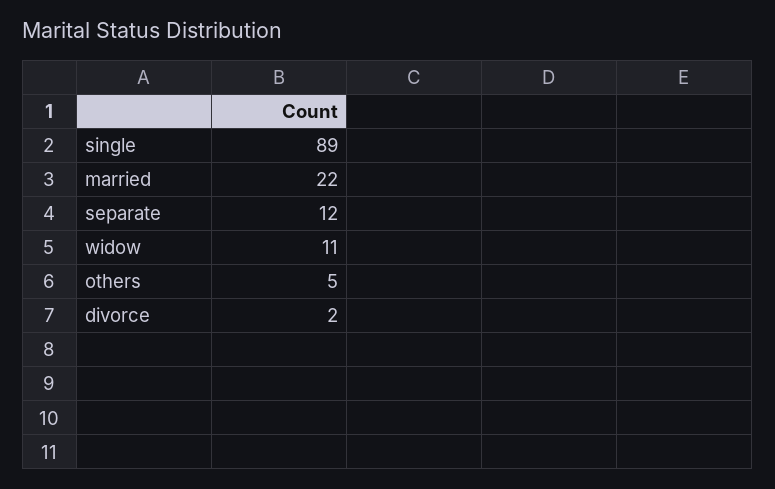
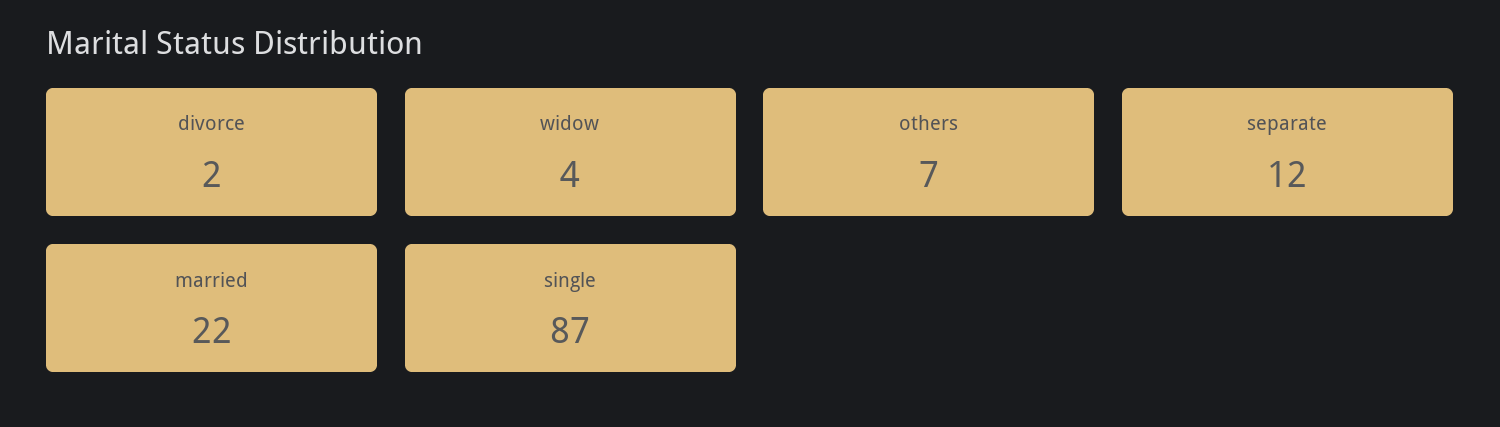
  {
-   "single": 89,
+   "single": 87,
    "married": 22,
    "separate": 12,
-   "widow": 11,
+   "widow": 4,
-   "others": 5,
+   "others": 7,
    "divorce": 2
  }

